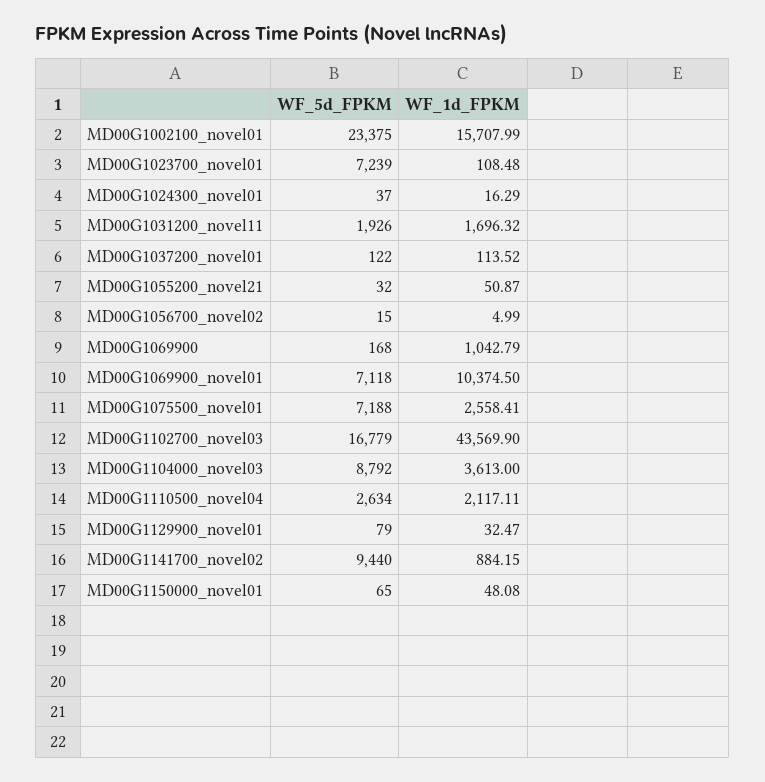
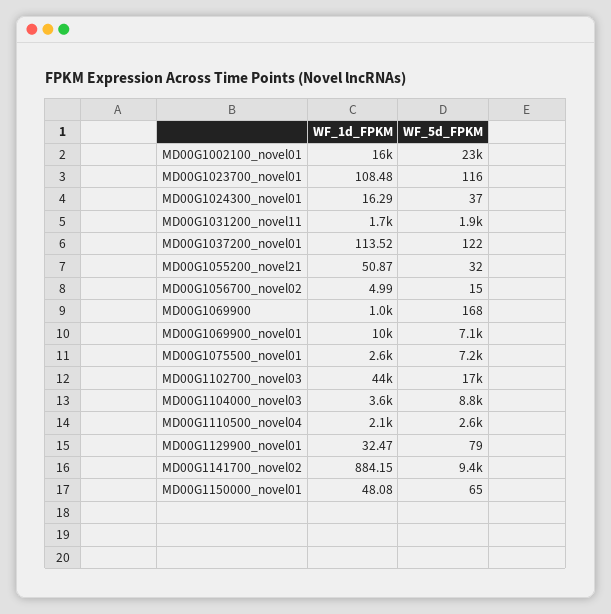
  {
    "WF_5d_FPKM": {
      "MD00G1002100_novel01": 23375,
-     "MD00G1023700_novel01": 7239,
+     "MD00G1023700_novel01": 116,
      "MD00G1024300_novel01": 37,
      "MD00G1031200_novel11": 1926,
      "MD00G1037200_novel01": 122,
      "MD00G1055200_novel21": 32,
      "MD00G1056700_novel02": 15,
      "MD00G1069900": 168,
      "MD00G1069900_novel01": 7118,
      "MD00G1075500_novel01": 7188,
      "MD00G1102700_novel03": 16779,
      "MD00G1104000_novel03": 8792,
      "MD00G1110500_novel04": 2634,
      "MD00G1129900_novel01": 79,
      "MD00G1141700_novel02": 9440,
      "MD00G1150000_novel01": 65
    },
    "WF_1d_FPKM": {
      "MD00G1002100_novel01": 15707.99,
      "MD00G1023700_novel01": 108.48,
      "MD00G1024300_novel01": 16.29,
      "MD00G1031200_novel11": 1696.32,
      "MD00G1037200_novel01": 113.52,
      "MD00G1055200_novel21": 50.87,
      "MD00G1056700_novel02": 4.99,
      "MD00G1069900": 1042.79,
      "MD00G1069900_novel01": 10374.5,
      "MD00G1075500_novel01": 2558.41,
      "MD00G1102700_novel03": 43569.9,
      "MD00G1104000_novel03": 3613,
      "MD00G1110500_novel04": 2117.11,
      "MD00G1129900_novel01": 32.47,
      "MD00G1141700_novel02": 884.15,
      "MD00G1150000_novel01": 48.08
    }
  }

